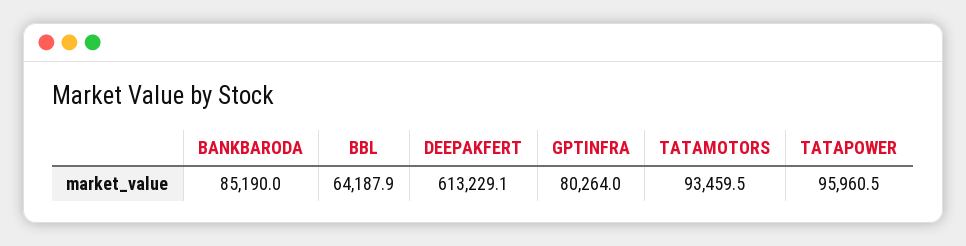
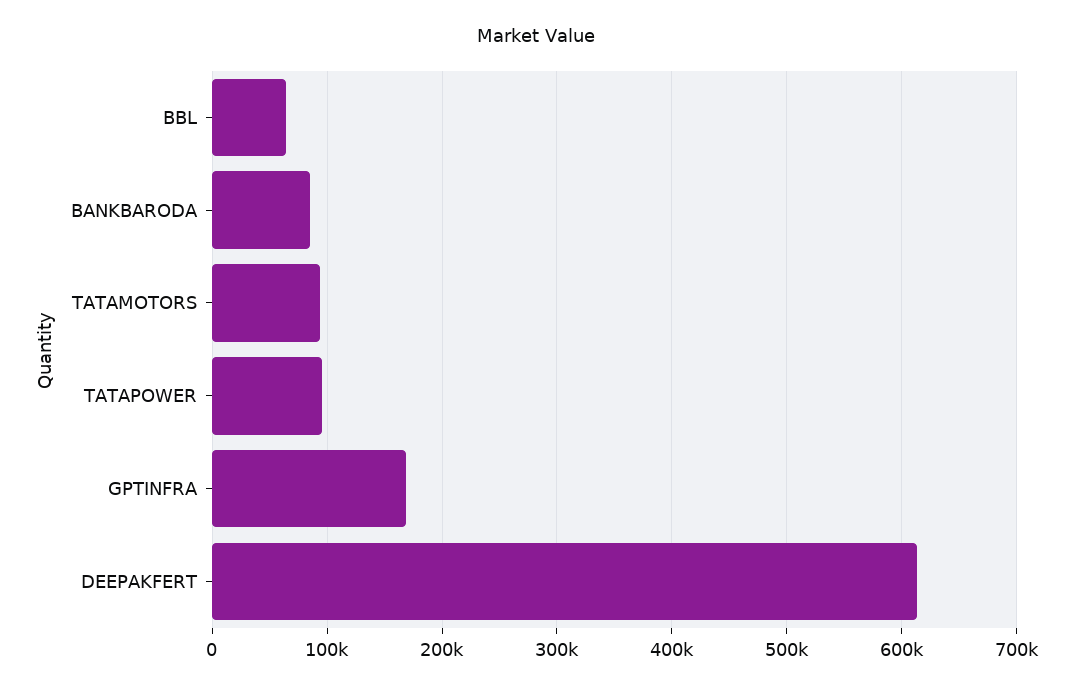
  {
    "BANKBARODA": 85190,
    "BBL": 64187.9,
    "DEEPAKFERT": 613229.1,
-   "GPTINFRA": 80264,
+   "GPTINFRA": 170000,
    "TATAMOTORS": 93459.5,
    "TATAPOWER": 95960.5
  }

